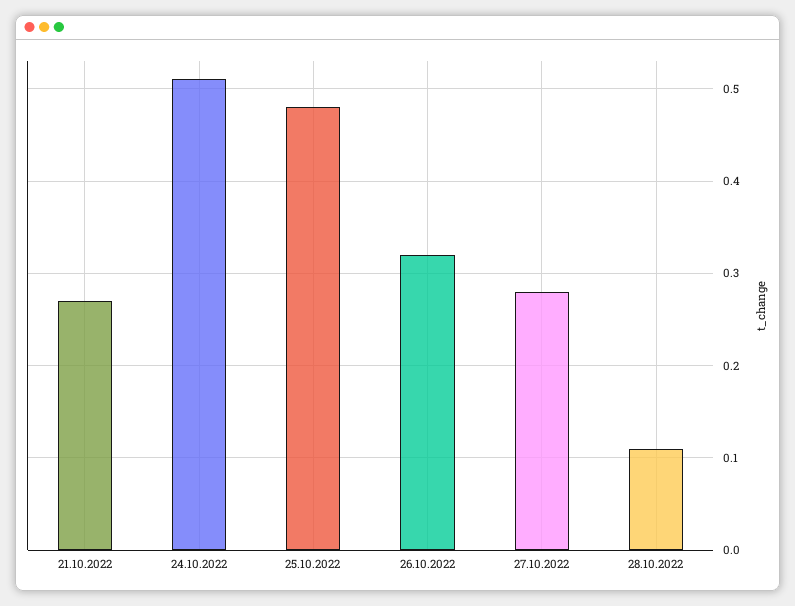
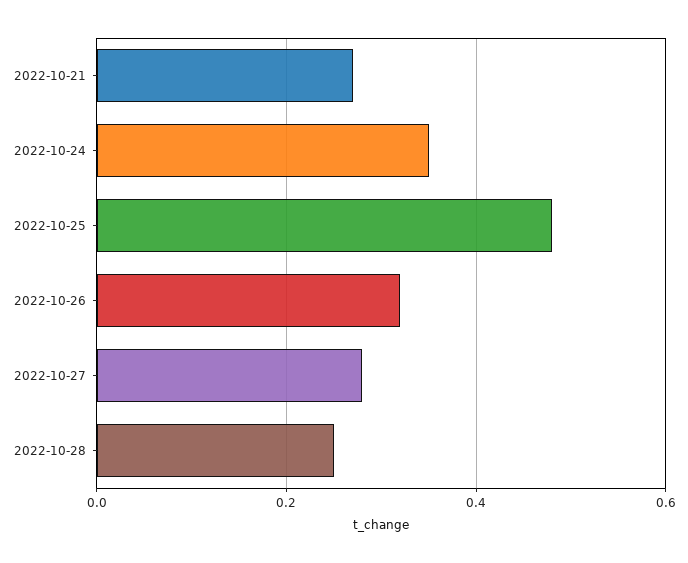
  {
    "21.10.2022": 0.27,
-   "24.10.2022": 0.51,
+   "24.10.2022": 0.35,
    "25.10.2022": 0.48,
    "26.10.2022": 0.32,
    "27.10.2022": 0.28,
-   "28.10.2022": 0.11
+   "28.10.2022": 0.25
  }

